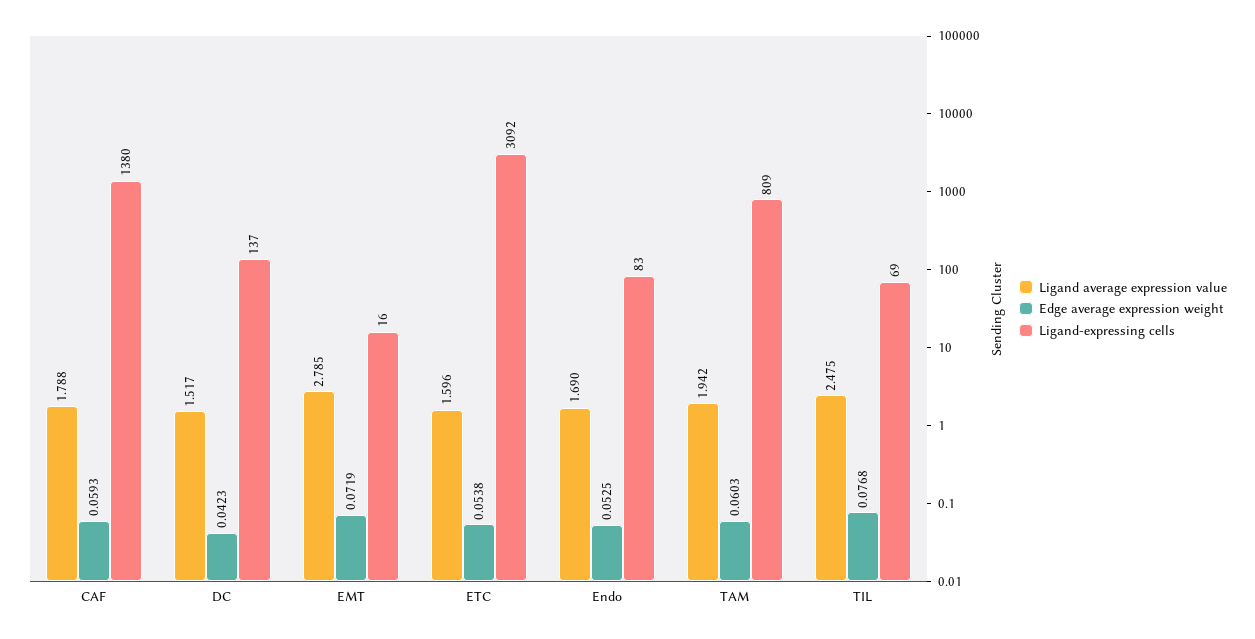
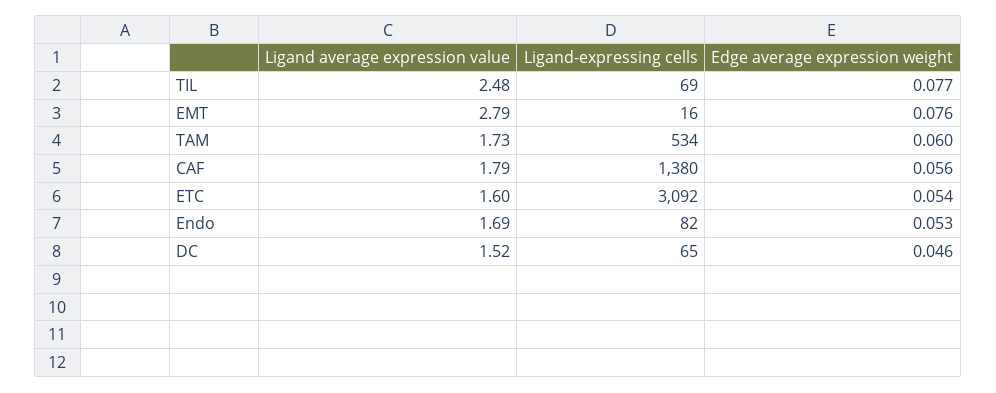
  {
    "Ligand average expression value": {
      "CAF": 1.788,
      "DC": 1.517,
      "EMT": 2.785,
      "ETC": 1.596,
      "Endo": 1.69,
-     "TAM": 1.942,
+     "TAM": 1.73,
      "TIL": 2.475
    },
    "Edge average expression weight": {
-     "CAF": 0.0593,
+     "CAF": 0.056,
-     "DC": 0.0423,
+     "DC": 0.046,
-     "EMT": 0.0719,
+     "EMT": 0.076,
      "ETC": 0.0538,
      "Endo": 0.0525,
      "TAM": 0.0603,
      "TIL": 0.0768
    },
    "Ligand-expressing cells": {
      "CAF": 1380,
-     "DC": 137,
+     "DC": 65,
      "EMT": 16,
      "ETC": 3092,
-     "Endo": 83,
+     "Endo": 82,
-     "TAM": 809,
+     "TAM": 534,
      "TIL": 69
    }
  }

